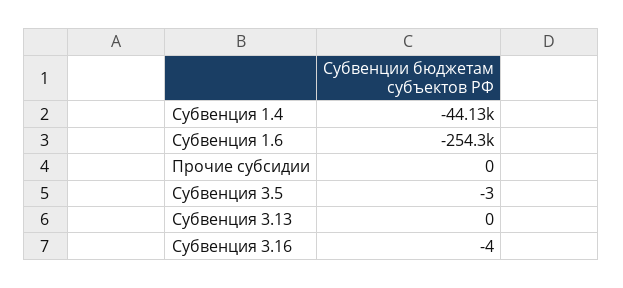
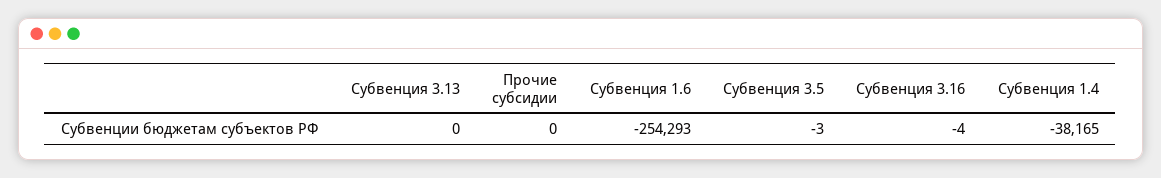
  {
-   "Субвенция 1.4": -44130,
+   "Субвенция 1.4": -38165,
    "Субвенция 1.6": -254293,
    "Прочие субсидии": 0,
    "Субвенция 3.5": -3,
    "Субвенция 3.13": 0,
    "Субвенция 3.16": -4
  }

